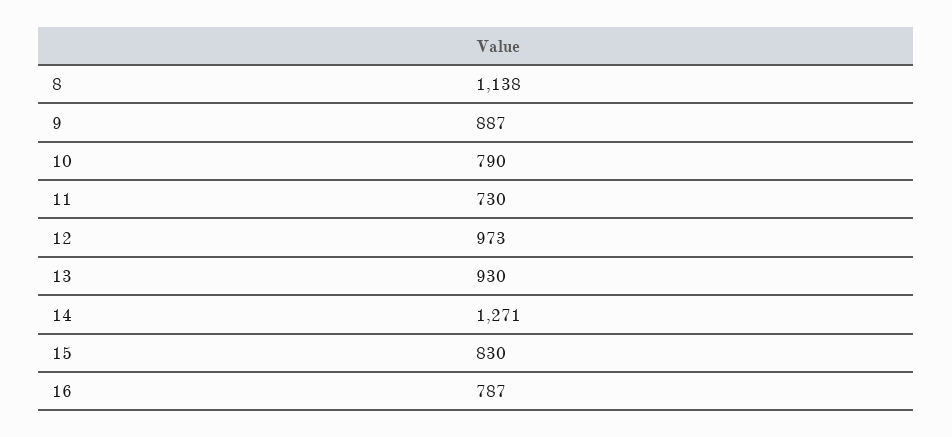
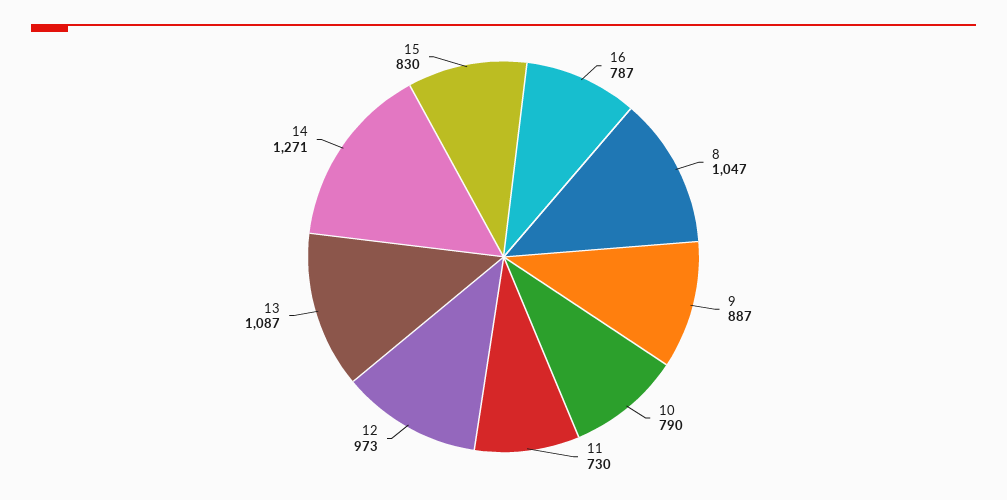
  {
-   "8": 1138,
+   "8": 1047,
    "9": 887,
    "10": 790,
    "11": 730,
    "12": 973,
-   "13": 930,
+   "13": 1087,
    "14": 1271,
    "15": 830,
    "16": 787
  }

